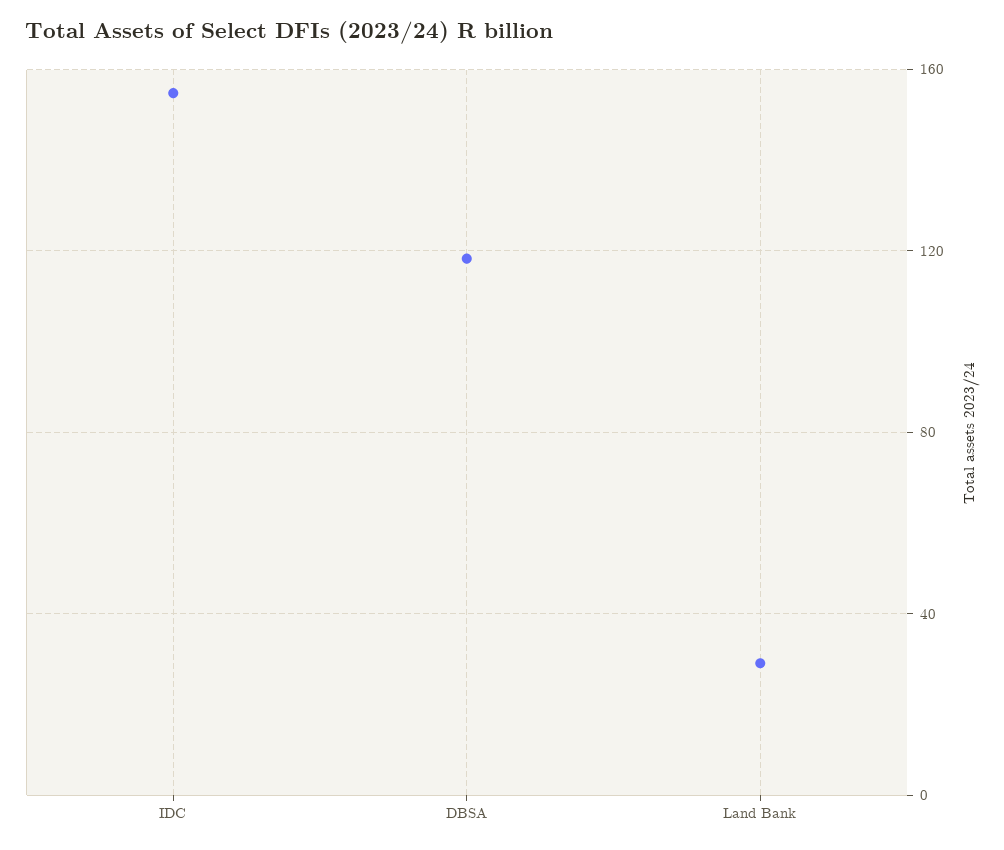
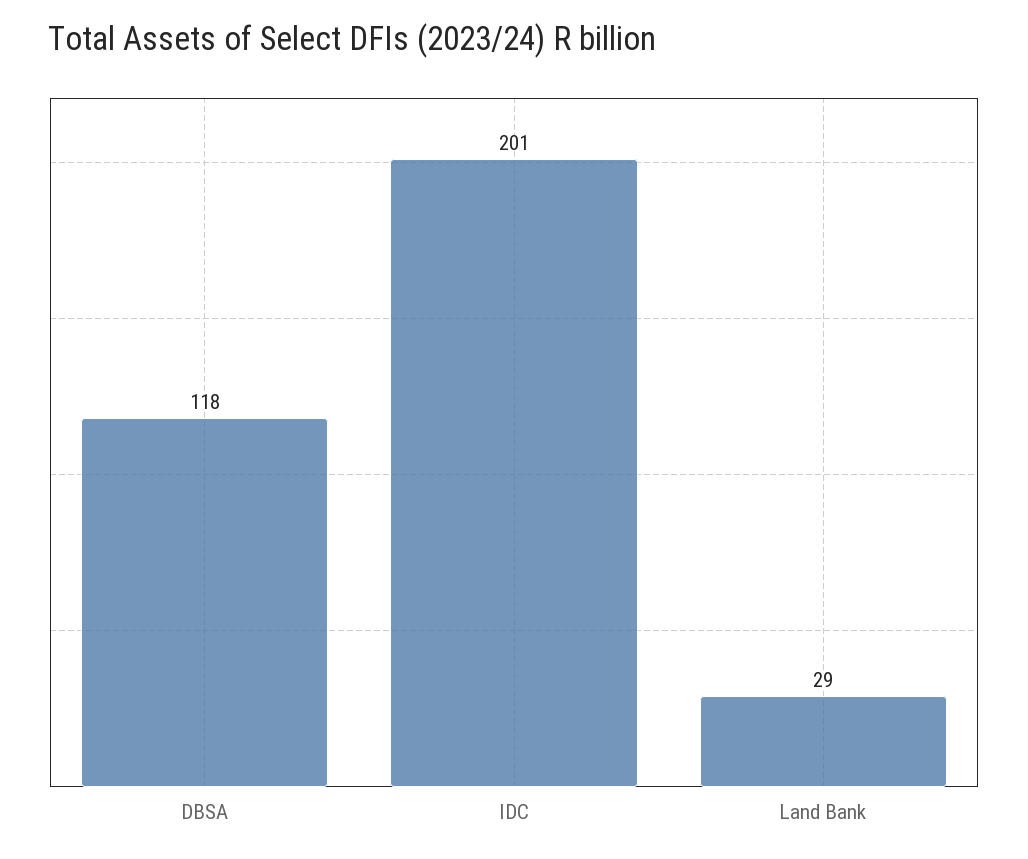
  {
-   "IDC": 155,
+   "IDC": 201,
    "DBSA": 118,
    "Land Bank": 29
  }

